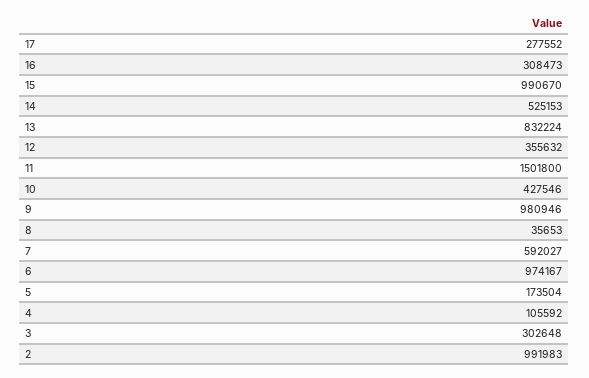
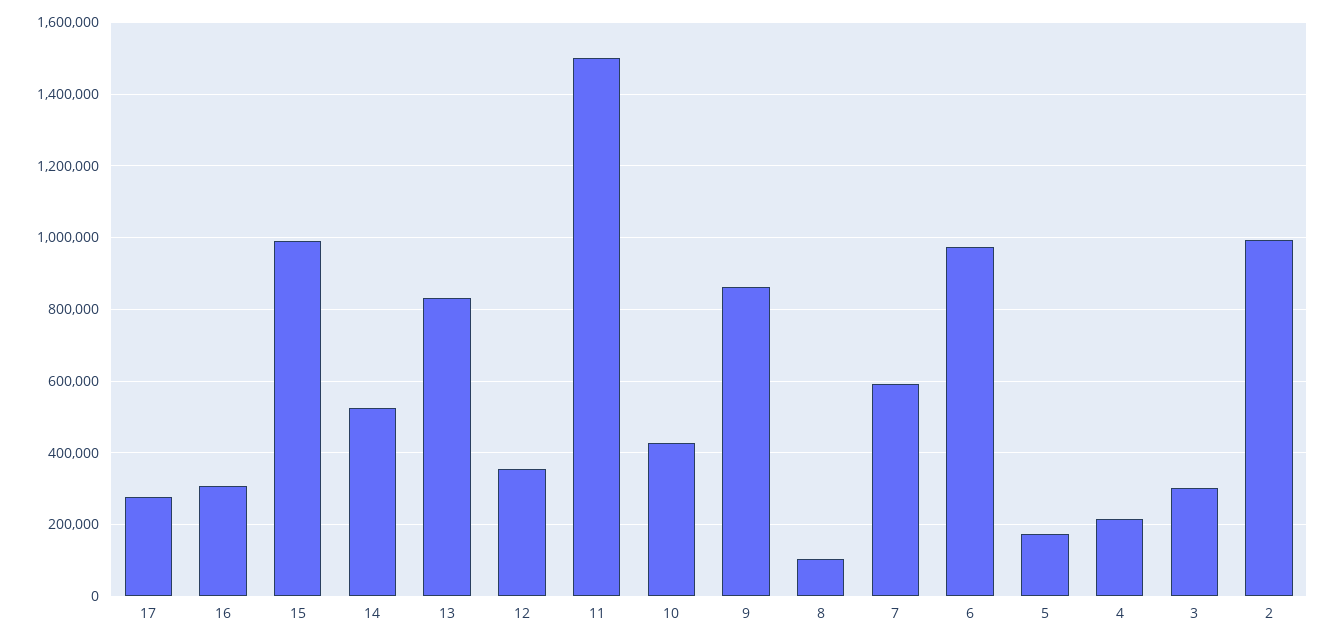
  {
    "17": 277552,
    "16": 308473,
    "15": 990670,
    "14": 525153,
    "13": 832224,
    "12": 355632,
    "11": 1501800,
    "10": 427546,
-   "9": 980946,
+   "9": 860000,
-   "8": 35653,
+   "8": 100000,
    "7": 592027,
    "6": 974167,
    "5": 173504,
-   "4": 105592,
+   "4": 220000,
    "3": 302648,
    "2": 991983
  }

